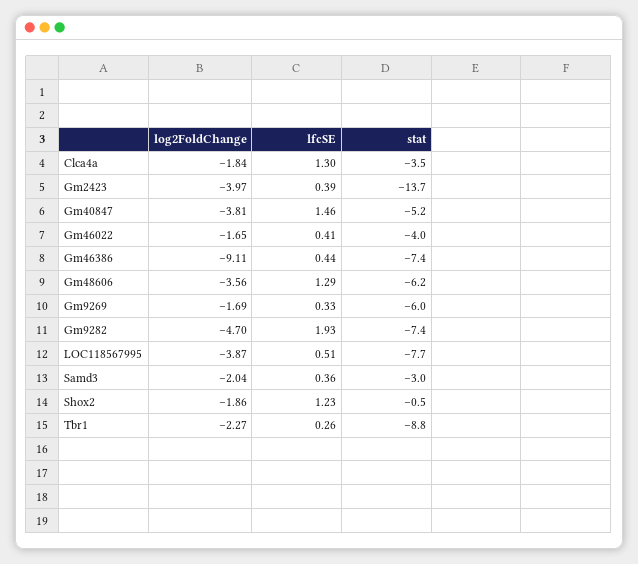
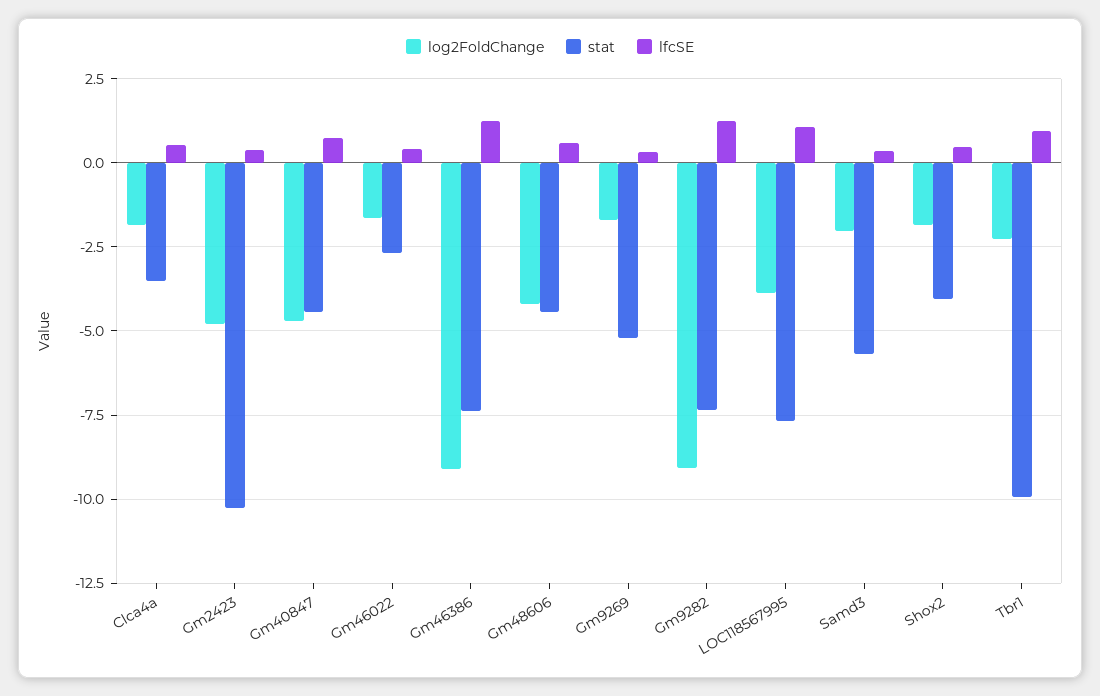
  {
    "log2FoldChange": {
      "Clca4a": -1.84,
-     "Gm2423": -3.97,
+     "Gm2423": -4.75,
-     "Gm40847": -3.81,
+     "Gm40847": -4.75,
      "Gm46022": -1.65,
      "Gm46386": -9.11,
-     "Gm48606": -3.56,
+     "Gm48606": -4.25,
      "Gm9269": -1.69,
-     "Gm9282": -4.7,
+     "Gm9282": -9,
      "LOC118567995": -3.87,
      "Samd3": -2.04,
      "Shox2": -1.86,
      "Tbr1": -2.27
    },
    "lfcSE": {
-     "Clca4a": 1.3,
+     "Clca4a": 0.5,
      "Gm2423": 0.39,
-     "Gm40847": 1.46,
+     "Gm40847": 0.75,
      "Gm46022": 0.41,
-     "Gm46386": 0.44,
+     "Gm46386": 1.25,
-     "Gm48606": 1.29,
+     "Gm48606": 0.5,
      "Gm9269": 0.33,
-     "Gm9282": 1.93,
+     "Gm9282": 1.25,
-     "LOC118567995": 0.51,
+     "LOC118567995": 1,
      "Samd3": 0.36,
-     "Shox2": 1.23,
+     "Shox2": 0.5,
-     "Tbr1": 0.26
+     "Tbr1": 1
    },
    "stat": {
      "Clca4a": -3.5,
-     "Gm2423": -13.7,
+     "Gm2423": -10.25,
-     "Gm40847": -5.2,
+     "Gm40847": -4.5,
-     "Gm46022": -4,
+     "Gm46022": -2.75,
      "Gm46386": -7.4,
-     "Gm48606": -6.2,
+     "Gm48606": -4.5,
-     "Gm9269": -6,
+     "Gm9269": -5.25,
      "Gm9282": -7.4,
      "LOC118567995": -7.7,
-     "Samd3": -3,
+     "Samd3": -5.75,
-     "Shox2": -0.5,
+     "Shox2": -4,
-     "Tbr1": -8.8
+     "Tbr1": -10
    }
  }

